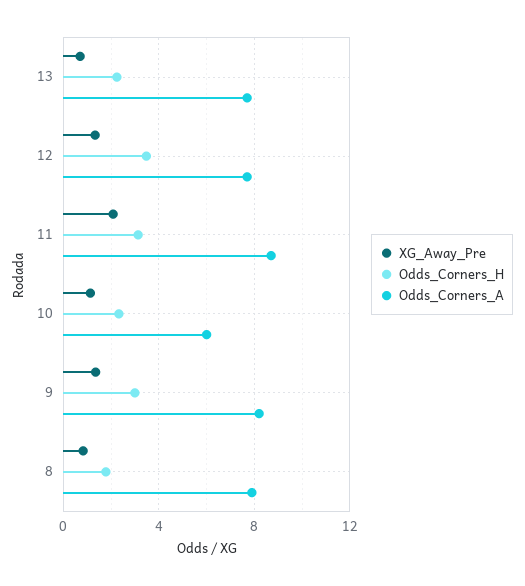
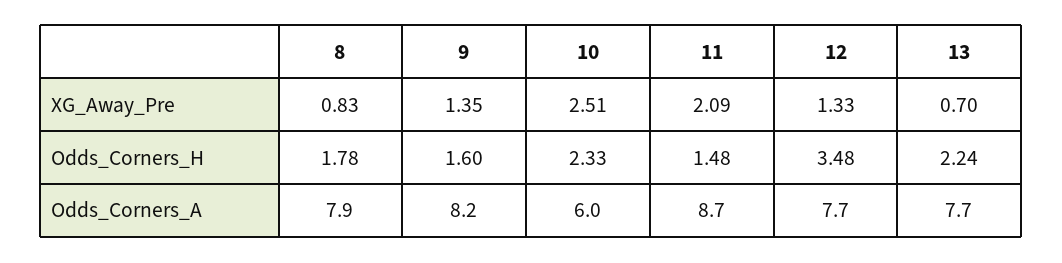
  {
    "XG_Away_Pre": {
      "13": 0.7,
      "12": 1.33,
      "11": 2.09,
-     "10": 1,
+     "10": 2.51,
      "9": 1.35,
      "8": 0.83
    },
    "Odds_Corners_H": {
      "13": 2.24,
      "12": 3.48,
-     "11": 3,
+     "11": 1.48,
      "10": 2.33,
-     "9": 3,
+     "9": 1.6,
      "8": 1.78
    },
    "Odds_Corners_A": {
      "13": 7.7,
      "12": 7.7,
      "11": 8.7,
      "10": 6,
      "9": 8.2,
      "8": 7.9
    }
  }

